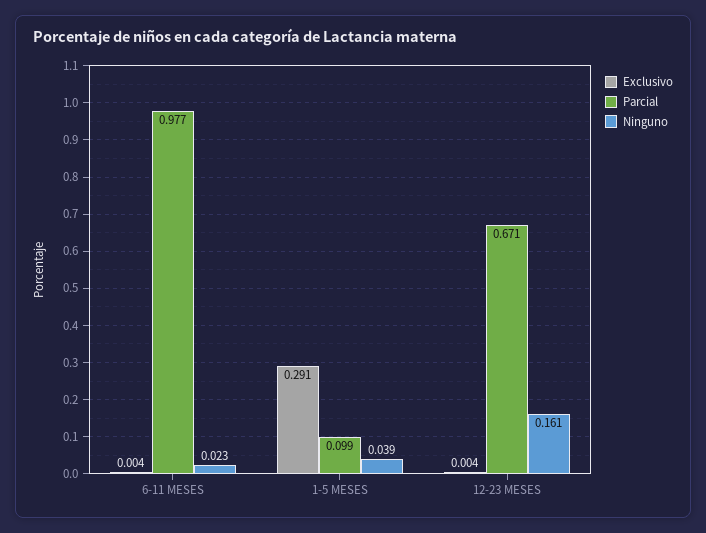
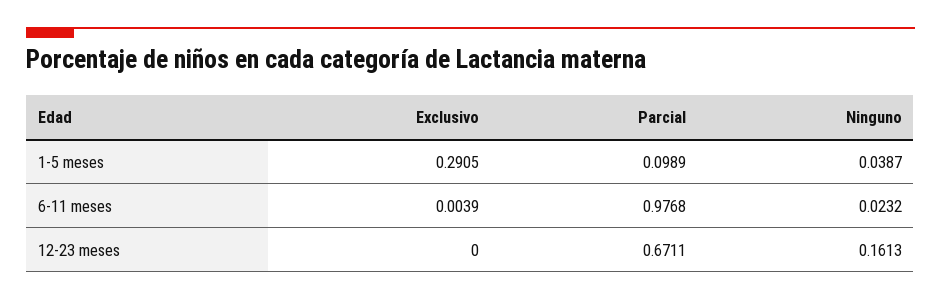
  {
    "Exclusivo": {
      "6-11 MESES": 0.0039,
      "1-5 MESES": 0.2905,
-     "12-23 MESES": 0.004
+     "12-23 MESES": 0
    },
    "Parcial": {
      "6-11 MESES": 0.9768,
      "1-5 MESES": 0.0989,
      "12-23 MESES": 0.6711
    },
    "Ninguno": {
      "6-11 MESES": 0.0232,
      "1-5 MESES": 0.0387,
      "12-23 MESES": 0.1613
    }
  }

